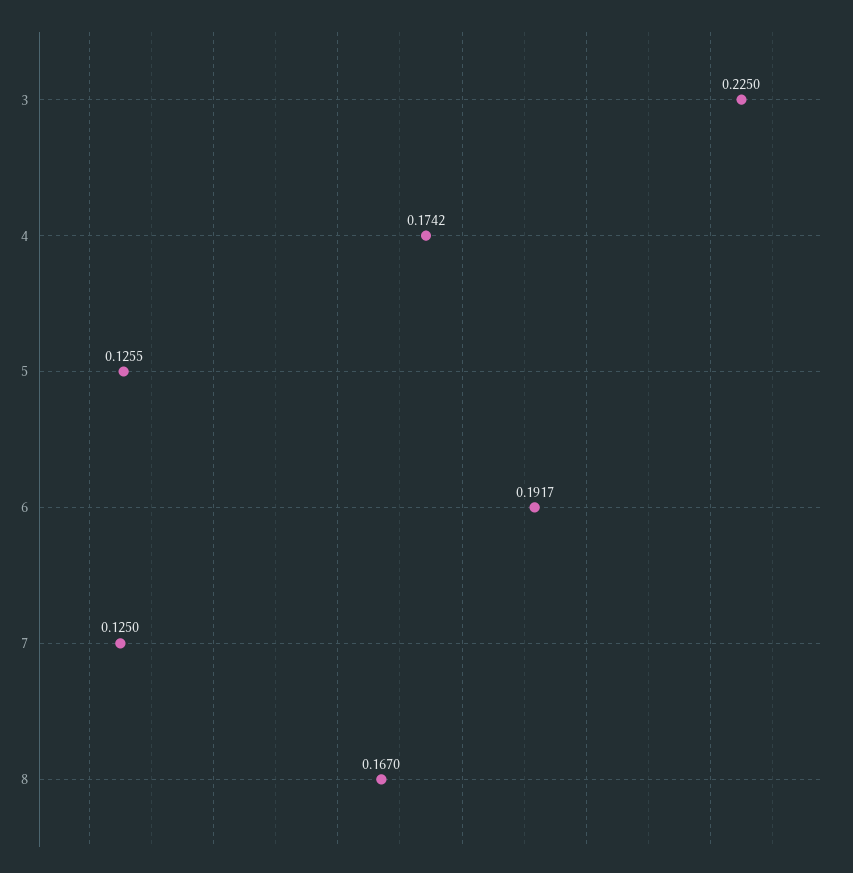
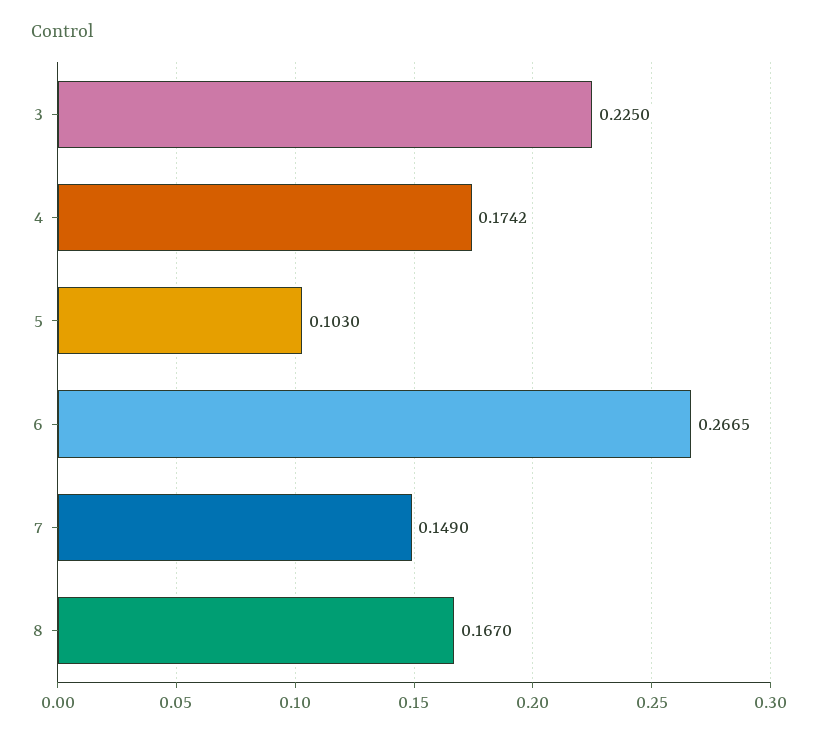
  {
    "3": 0.225,
    "4": 0.1742,
-   "5": 0.1255,
+   "5": 0.103,
-   "6": 0.1917,
+   "6": 0.2665,
-   "7": 0.125,
+   "7": 0.149,
    "8": 0.167
  }

